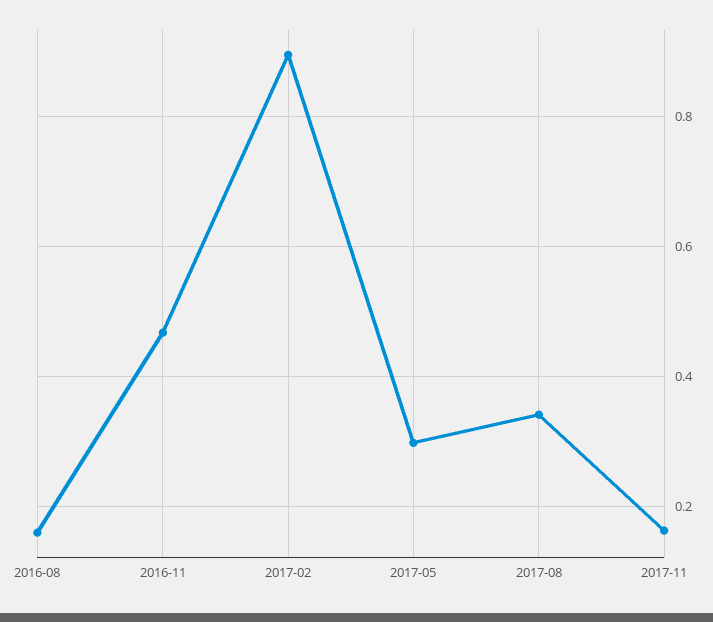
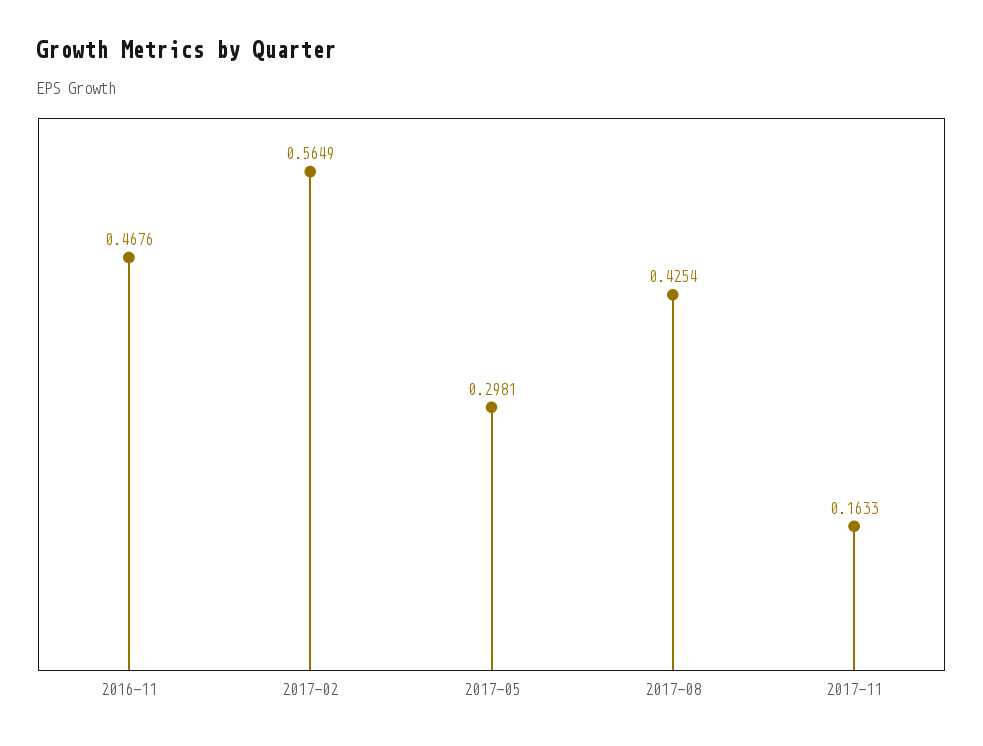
  {
-   "2016-08": 0.16,
    "2016-11": 0.4676,
-   "2017-02": 0.9,
+   "2017-02": 0.5649,
    "2017-05": 0.2981,
-   "2017-08": 0.34,
+   "2017-08": 0.4254,
    "2017-11": 0.1633
  }

